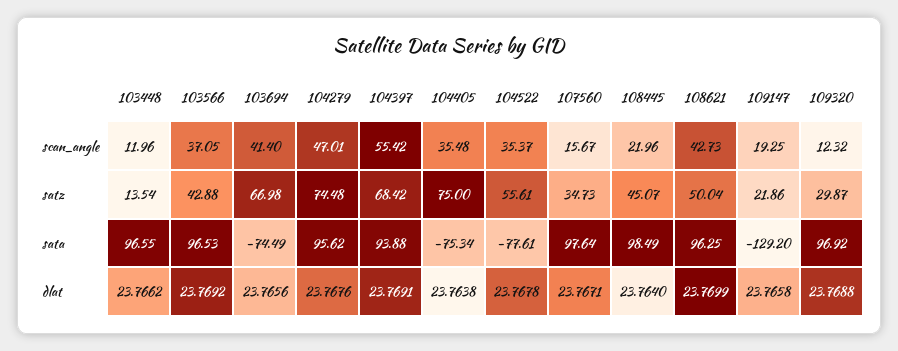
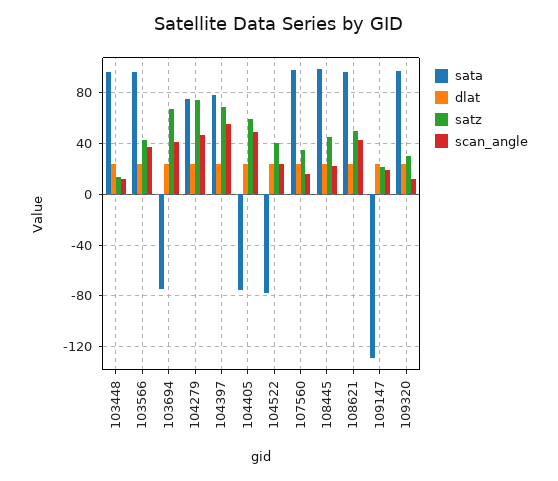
  {
    "scan_angle": {
      "103448": 11.96,
      "103566": 37.05,
      "103694": 41.4,
      "104279": 47.01,
      "104397": 55.42,
-     "104405": 35.48,
+     "104405": 50,
-     "104522": 35.37,
+     "104522": 25,
      "107560": 15.67,
      "108445": 21.96,
      "108621": 42.73,
      "109147": 19.25,
      "109320": 12.32
    },
    "satz": {
      "103448": 13.54,
      "103566": 42.88,
      "103694": 66.98,
      "104279": 74.48,
      "104397": 68.42,
-     "104405": 75,
+     "104405": 60,
-     "104522": 55.61,
+     "104522": 40,
      "107560": 34.73,
      "108445": 45.07,
      "108621": 50.04,
      "109147": 21.86,
      "109320": 29.87
    },
    "sata": {
      "103448": 96.55,
      "103566": 96.53,
      "103694": -74.49,
-     "104279": 95.62,
+     "104279": 75,
-     "104397": 93.88,
+     "104397": 80,
      "104405": -75.34,
      "104522": -77.61,
      "107560": 97.64,
      "108445": 98.49,
      "108621": 96.25,
      "109147": -129.2,
      "109320": 96.92
    },
    "dlat": {
      "103448": 23.7662,
      "103566": 23.7692,
      "103694": 23.7656,
      "104279": 23.7676,
      "104397": 23.7691,
      "104405": 23.7638,
      "104522": 23.7678,
      "107560": 23.7671,
      "108445": 23.764,
      "108621": 23.7699,
      "109147": 23.7658,
      "109320": 23.7688
    }
  }

